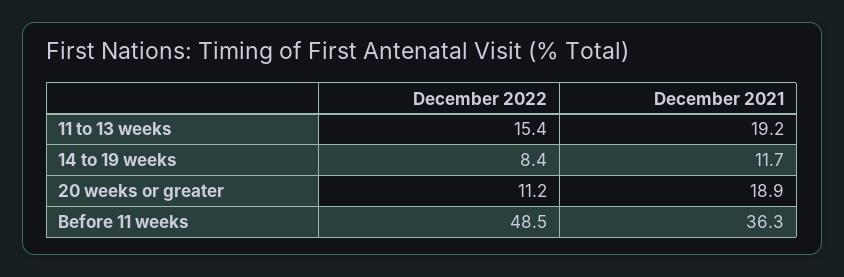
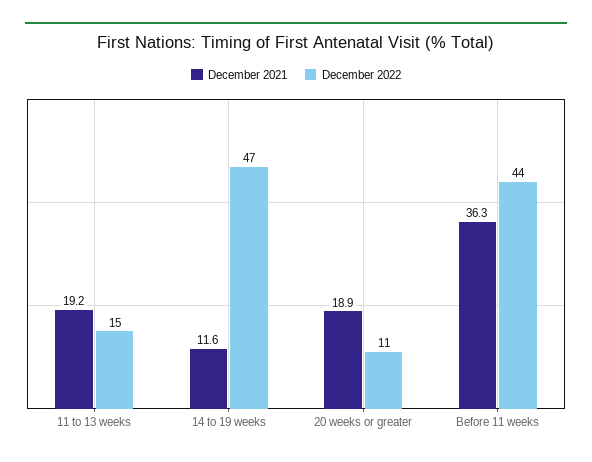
  {
    "December 2022": {
      "11 to 13 weeks": 15.4,
-     "14 to 19 weeks": 8.4,
+     "14 to 19 weeks": 47,
      "20 weeks or greater": 11.2,
-     "Before 11 weeks": 48.5
+     "Before 11 weeks": 44
    },
    "December 2021": {
      "11 to 13 weeks": 19.2,
-     "14 to 19 weeks": 11.7,
+     "14 to 19 weeks": 11.6,
      "20 weeks or greater": 18.9,
      "Before 11 weeks": 36.3
    }
  }

